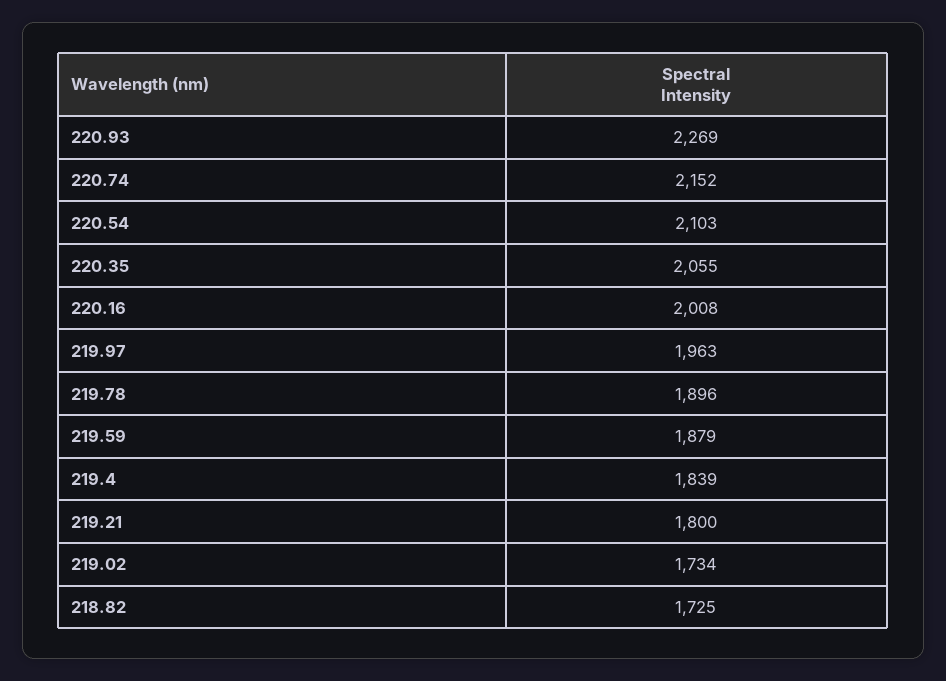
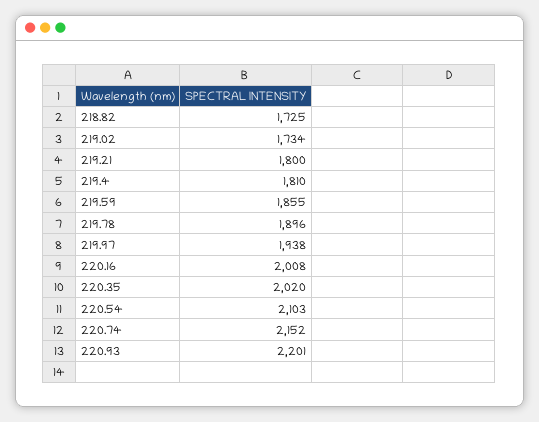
  {
-   "220.93": 2269,
+   "220.93": 2201,
    "220.74": 2152,
    "220.54": 2103,
-   "220.35": 2055,
+   "220.35": 2020,
    "220.16": 2008,
-   "219.97": 1963,
+   "219.97": 1938,
    "219.78": 1896,
-   "219.59": 1879,
+   "219.59": 1855,
-   "219.4": 1839,
+   "219.4": 1810,
    "219.21": 1800,
    "219.02": 1734,
    "218.82": 1725
  }

